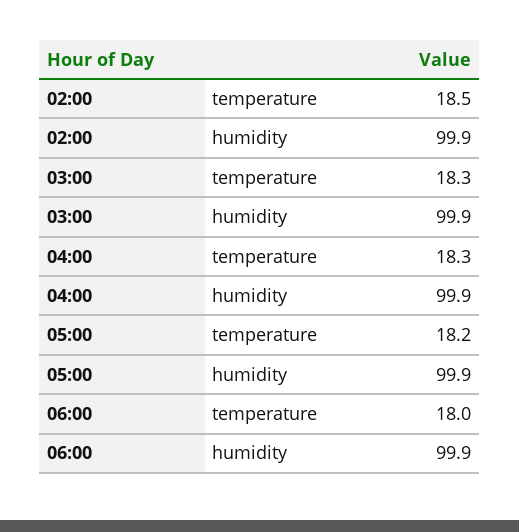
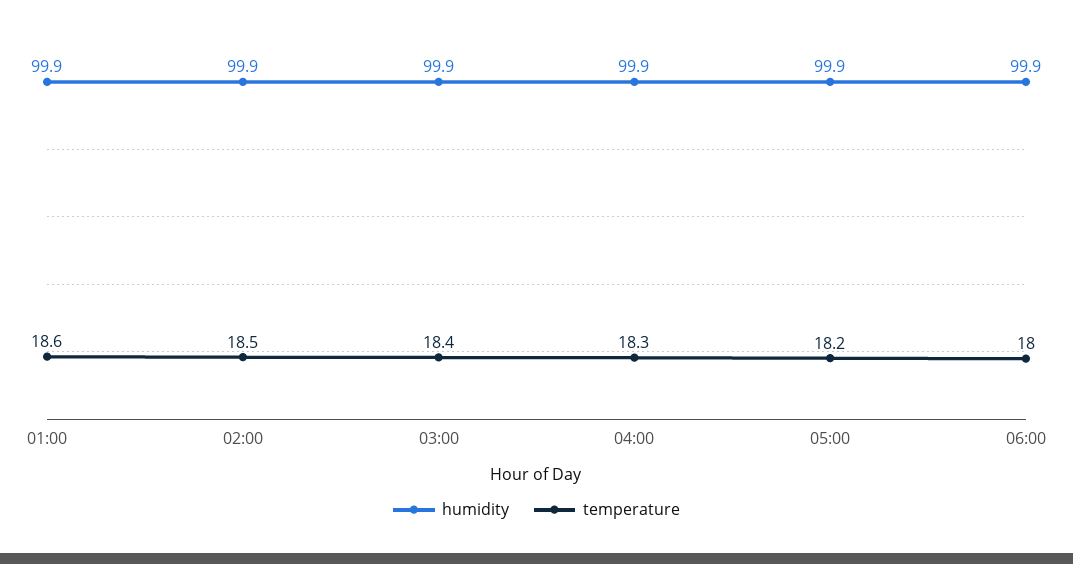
  {
    "temperature": {
      "02:00": 18.5,
-     "03:00": 18.3,
+     "03:00": 18.4,
      "04:00": 18.3,
      "05:00": 18.2,
-     "06:00": 18
+     "06:00": 18,
+     "01:00": 18.6
    },
    "humidity": {
      "02:00": 99.9,
      "03:00": 99.9,
      "04:00": 99.9,
      "05:00": 99.9,
-     "06:00": 99.9
+     "06:00": 99.9,
+     "01:00": 99.9
    }
  }

